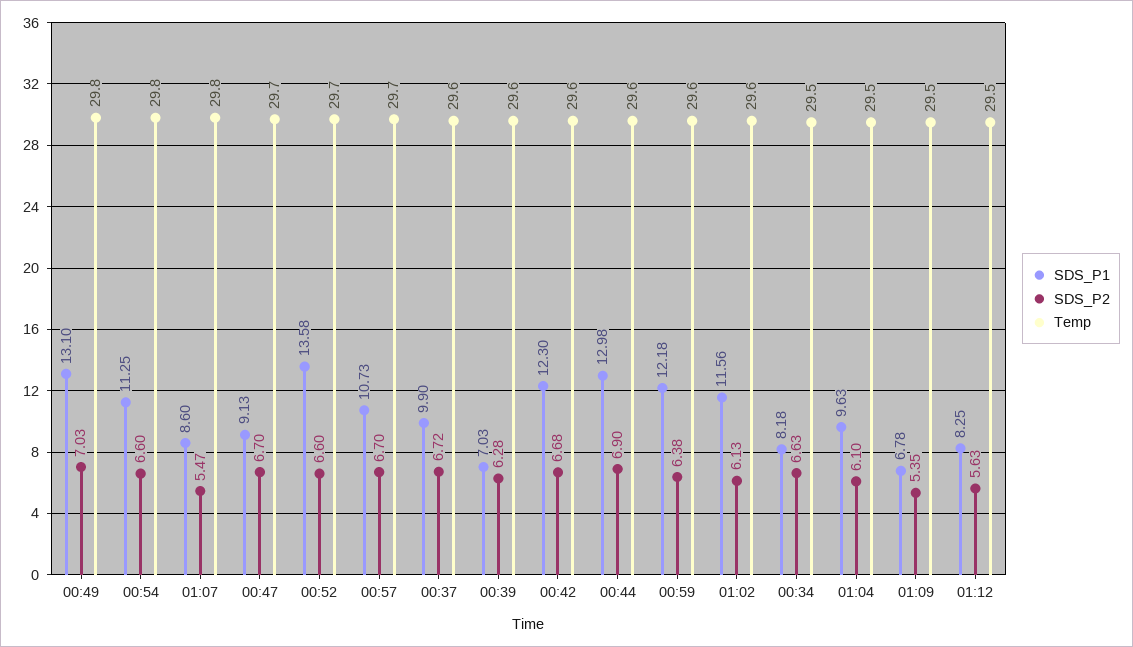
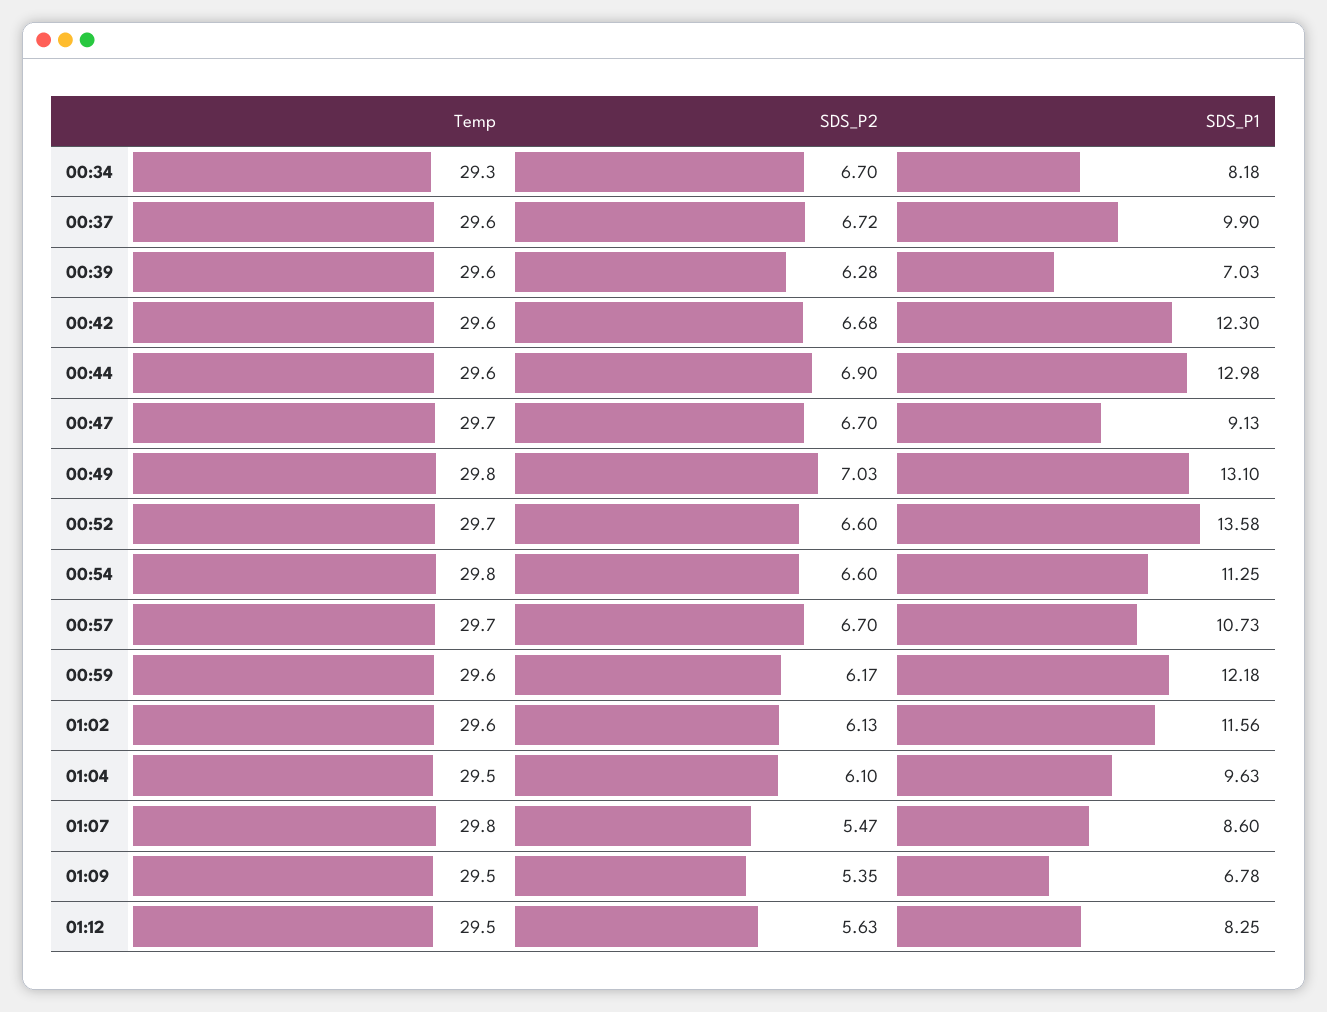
  {
    "SDS_P1": {
      "00:49": 13.1,
      "00:54": 11.25,
      "01:07": 8.6,
      "00:47": 9.13,
      "00:52": 13.58,
      "00:57": 10.73,
      "00:37": 9.9,
      "00:39": 7.03,
      "00:42": 12.3,
      "00:44": 12.98,
      "00:59": 12.18,
      "01:02": 11.56,
      "00:34": 8.18,
      "01:04": 9.63,
      "01:09": 6.78,
      "01:12": 8.25
    },
    "SDS_P2": {
      "00:49": 7.03,
      "00:54": 6.6,
      "01:07": 5.47,
      "00:47": 6.7,
      "00:52": 6.6,
      "00:57": 6.7,
      "00:37": 6.72,
      "00:39": 6.28,
      "00:42": 6.68,
      "00:44": 6.9,
-     "00:59": 6.38,
+     "00:59": 6.17,
      "01:02": 6.13,
-     "00:34": 6.63,
+     "00:34": 6.7,
      "01:04": 6.1,
      "01:09": 5.35,
      "01:12": 5.63
    },
    "Temp": {
      "00:49": 29.8,
      "00:54": 29.8,
      "01:07": 29.8,
      "00:47": 29.7,
      "00:52": 29.7,
      "00:57": 29.7,
      "00:37": 29.6,
      "00:39": 29.6,
      "00:42": 29.6,
      "00:44": 29.6,
      "00:59": 29.6,
      "01:02": 29.6,
-     "00:34": 29.5,
+     "00:34": 29.3,
      "01:04": 29.5,
      "01:09": 29.5,
      "01:12": 29.5
    }
  }

